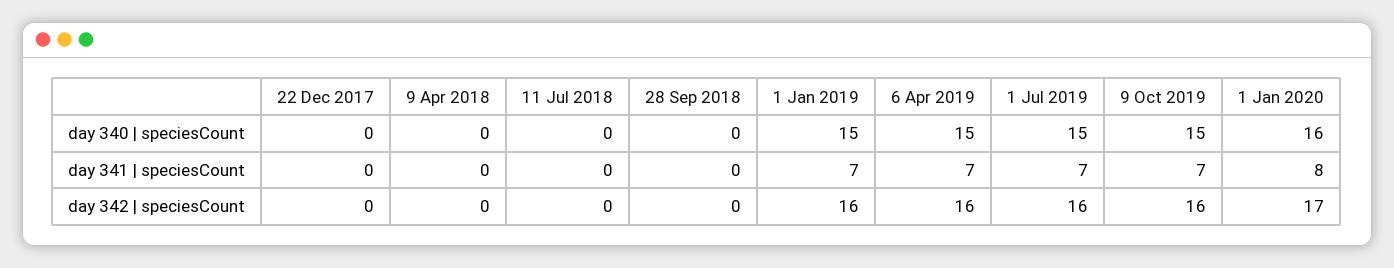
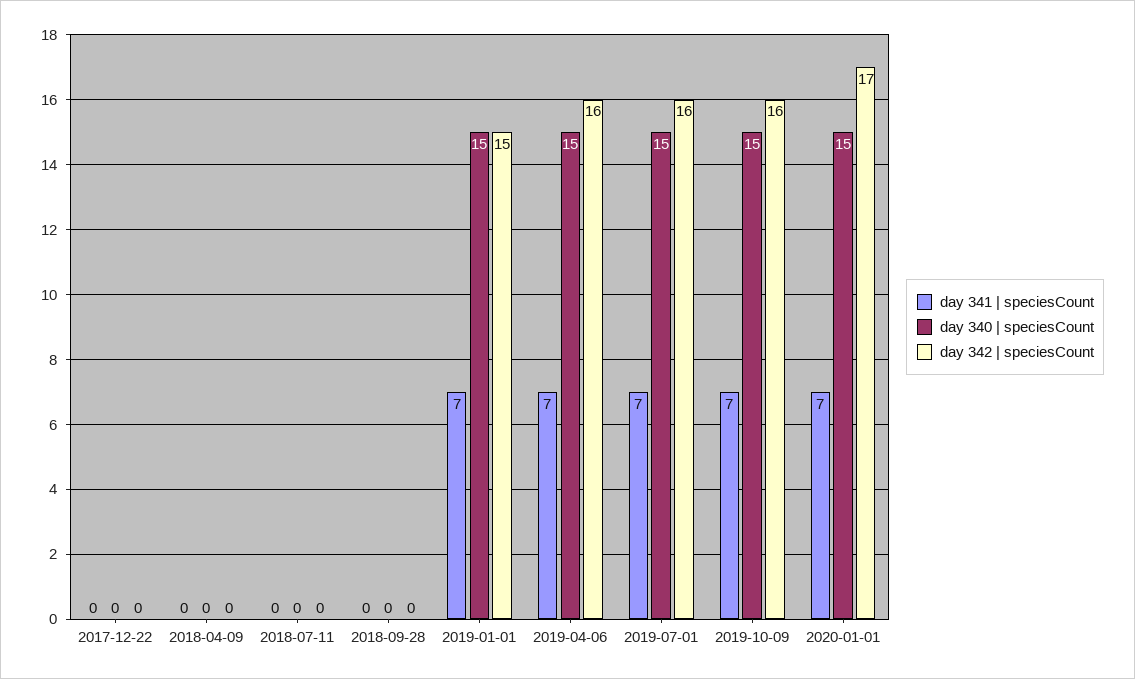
  {
    "day 340 | speciesCount": {
      "22 Dec 2017": 0,
      "9 Apr 2018": 0,
      "11 Jul 2018": 0,
      "28 Sep 2018": 0,
      "1 Jan 2019": 15,
      "6 Apr 2019": 15,
      "1 Jul 2019": 15,
      "9 Oct 2019": 15,
-     "1 Jan 2020": 16
+     "1 Jan 2020": 15
    },
    "day 341 | speciesCount": {
      "22 Dec 2017": 0,
      "9 Apr 2018": 0,
      "11 Jul 2018": 0,
      "28 Sep 2018": 0,
      "1 Jan 2019": 7,
      "6 Apr 2019": 7,
      "1 Jul 2019": 7,
      "9 Oct 2019": 7,
-     "1 Jan 2020": 8
+     "1 Jan 2020": 7
    },
    "day 342 | speciesCount": {
      "22 Dec 2017": 0,
      "9 Apr 2018": 0,
      "11 Jul 2018": 0,
      "28 Sep 2018": 0,
-     "1 Jan 2019": 16,
+     "1 Jan 2019": 15,
      "6 Apr 2019": 16,
      "1 Jul 2019": 16,
      "9 Oct 2019": 16,
      "1 Jan 2020": 17
    }
  }

